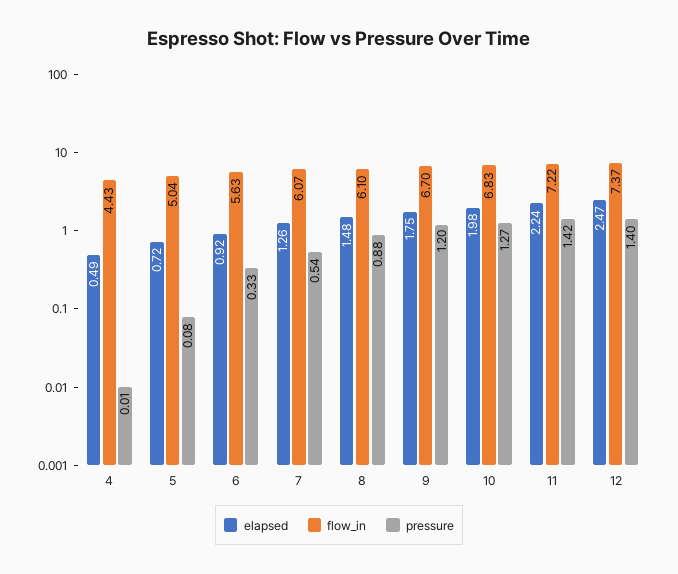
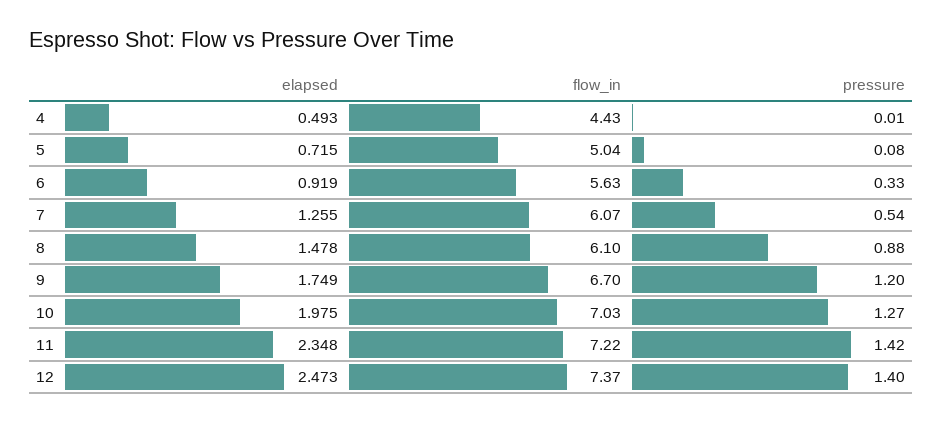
  {
    "elapsed": {
      "4": 0.493,
      "5": 0.715,
      "6": 0.919,
      "7": 1.255,
      "8": 1.478,
      "9": 1.749,
      "10": 1.975,
-     "11": 2.24,
+     "11": 2.348,
      "12": 2.473
    },
    "flow_in": {
      "4": 4.43,
      "5": 5.04,
      "6": 5.63,
      "7": 6.07,
      "8": 6.1,
      "9": 6.7,
-     "10": 6.83,
+     "10": 7.03,
      "11": 7.22,
      "12": 7.37
    },
    "pressure": {
      "4": 0.01,
      "5": 0.08,
      "6": 0.33,
      "7": 0.54,
      "8": 0.88,
      "9": 1.2,
      "10": 1.27,
      "11": 1.42,
      "12": 1.4
    }
  }

